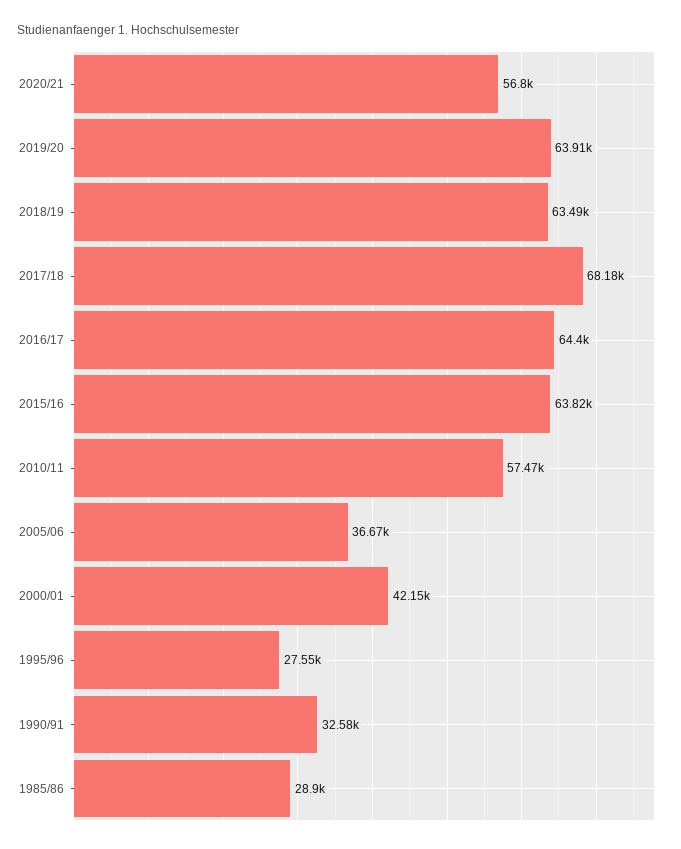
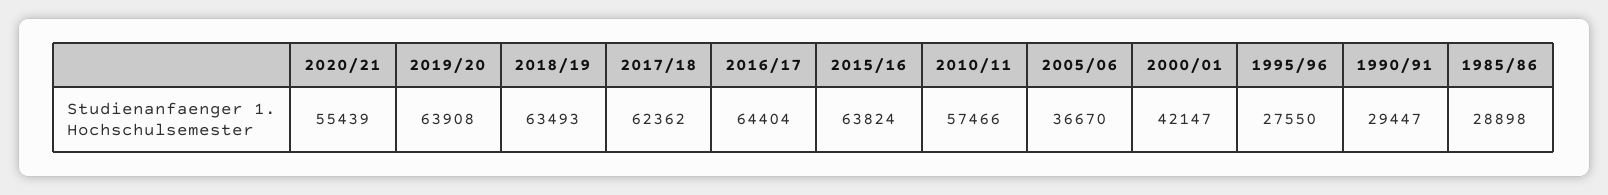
  {
-   "2020/21": 56800,
+   "2020/21": 55439,
    "2019/20": 63908,
    "2018/19": 63493,
-   "2017/18": 68180,
+   "2017/18": 62362,
    "2016/17": 64404,
    "2015/16": 63824,
    "2010/11": 57466,
    "2005/06": 36670,
    "2000/01": 42147,
    "1995/96": 27550,
-   "1990/91": 32580,
+   "1990/91": 29447,
    "1985/86": 28898
  }

